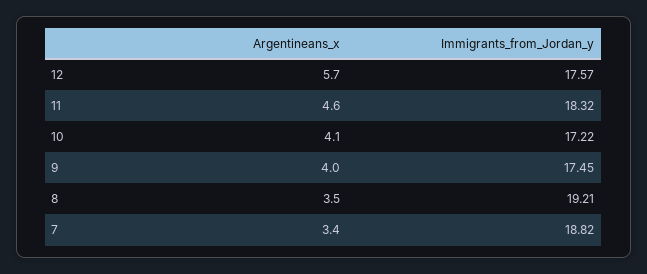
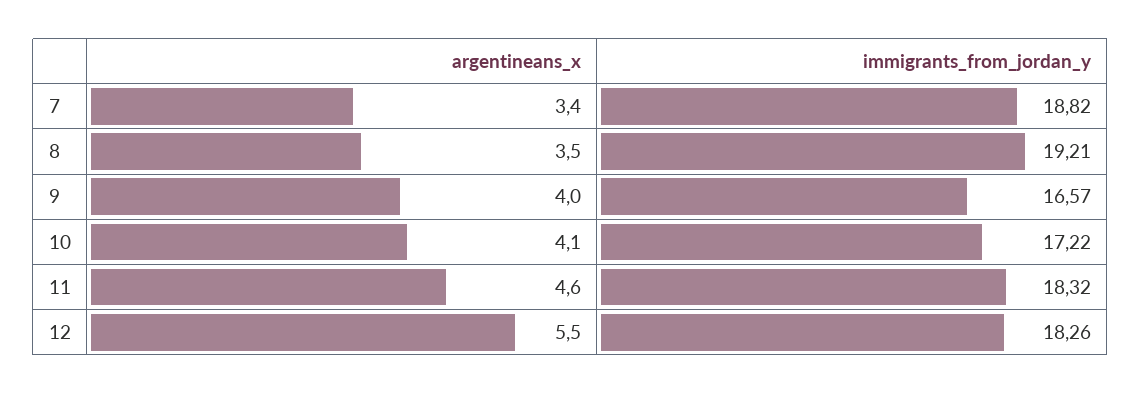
  {
    "Argentineans_x": {
-     "12": 5.7,
+     "12": 5.5,
      "11": 4.6,
      "10": 4.1,
      "9": 4,
      "8": 3.5,
      "7": 3.4
    },
    "Immigrants_from_Jordan_y": {
-     "12": 17.57,
+     "12": 18.26,
      "11": 18.32,
      "10": 17.22,
-     "9": 17.45,
+     "9": 16.57,
      "8": 19.21,
      "7": 18.82
    }
  }

